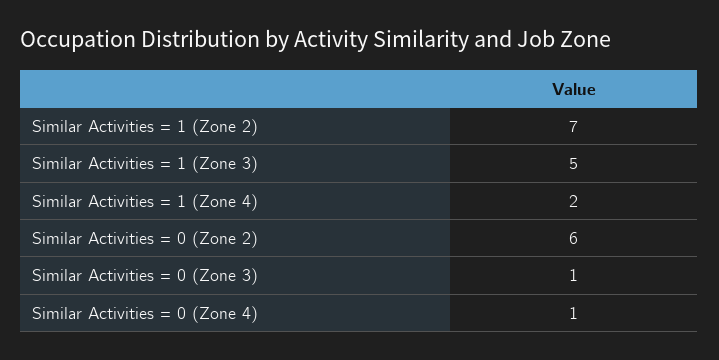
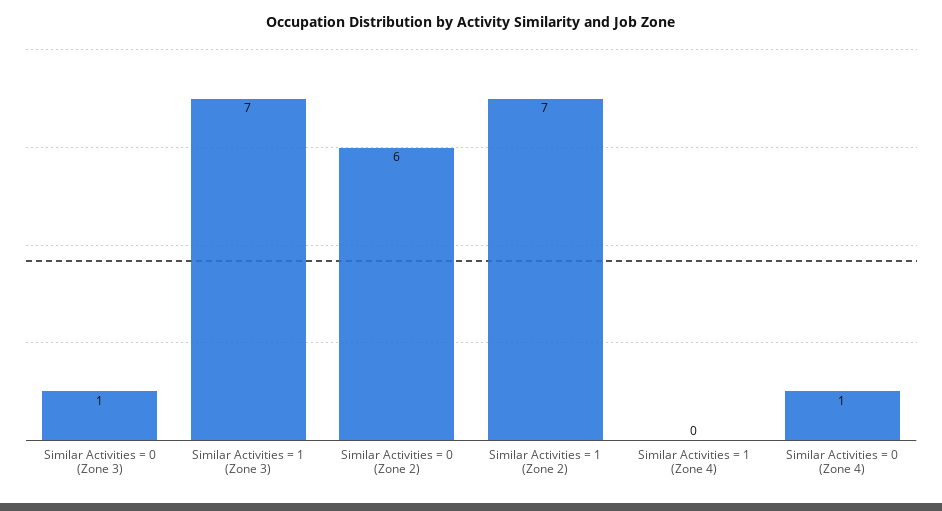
  {
    "Similar Activities = 1 (Zone 2)": 7,
-   "Similar Activities = 1 (Zone 3)": 5,
+   "Similar Activities = 1 (Zone 3)": 7,
-   "Similar Activities = 1 (Zone 4)": 2,
+   "Similar Activities = 1 (Zone 4)": 0,
    "Similar Activities = 0 (Zone 2)": 6,
    "Similar Activities = 0 (Zone 3)": 1,
    "Similar Activities = 0 (Zone 4)": 1
  }

